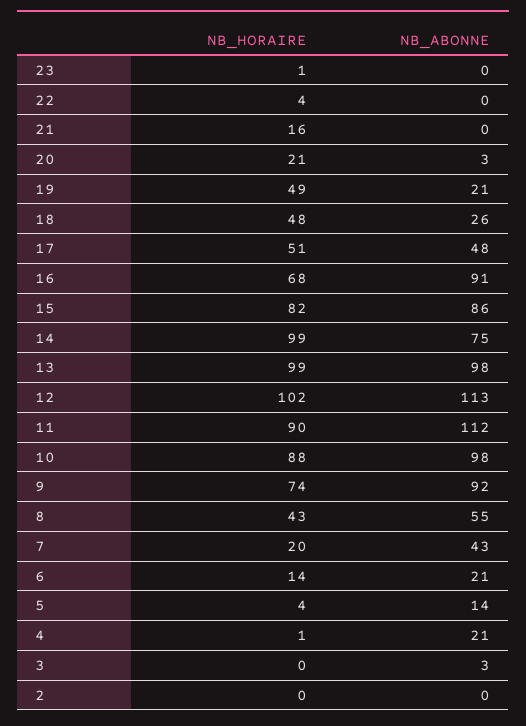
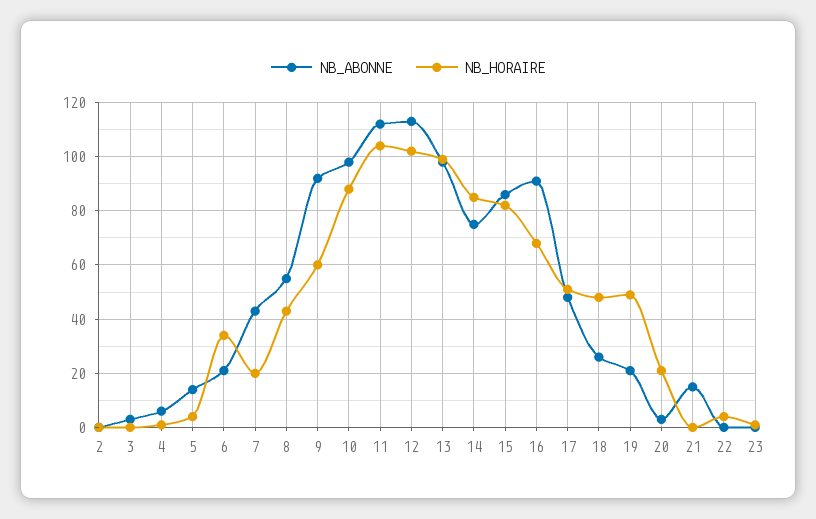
  {
    "NB_HORAIRE": {
      "23": 1,
      "22": 4,
-     "21": 16,
+     "21": 0,
      "20": 21,
      "19": 49,
      "18": 48,
      "17": 51,
      "16": 68,
      "15": 82,
-     "14": 99,
+     "14": 85,
      "13": 99,
      "12": 102,
-     "11": 90,
+     "11": 105,
      "10": 88,
-     "9": 74,
+     "9": 60,
      "8": 43,
      "7": 20,
-     "6": 14,
+     "6": 35,
      "5": 4,
      "4": 1,
      "3": 0,
      "2": 0
    },
    "NB_ABONNE": {
      "23": 0,
      "22": 0,
-     "21": 0,
+     "21": 15,
      "20": 3,
      "19": 21,
      "18": 26,
      "17": 48,
      "16": 91,
      "15": 86,
      "14": 75,
      "13": 98,
      "12": 113,
      "11": 112,
      "10": 98,
      "9": 92,
      "8": 55,
      "7": 43,
      "6": 21,
      "5": 14,
-     "4": 21,
+     "4": 5,
      "3": 3,
      "2": 0
    }
  }

